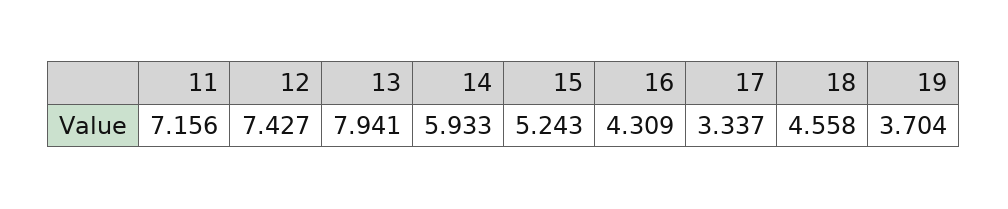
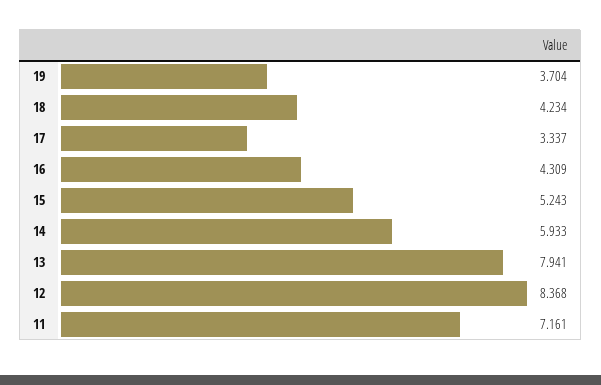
  {
-   "11": 7.156,
+   "11": 7.161,
-   "12": 7.427,
+   "12": 8.368,
    "13": 7.941,
    "14": 5.933,
    "15": 5.243,
    "16": 4.309,
    "17": 3.337,
-   "18": 4.558,
+   "18": 4.234,
    "19": 3.704
  }

